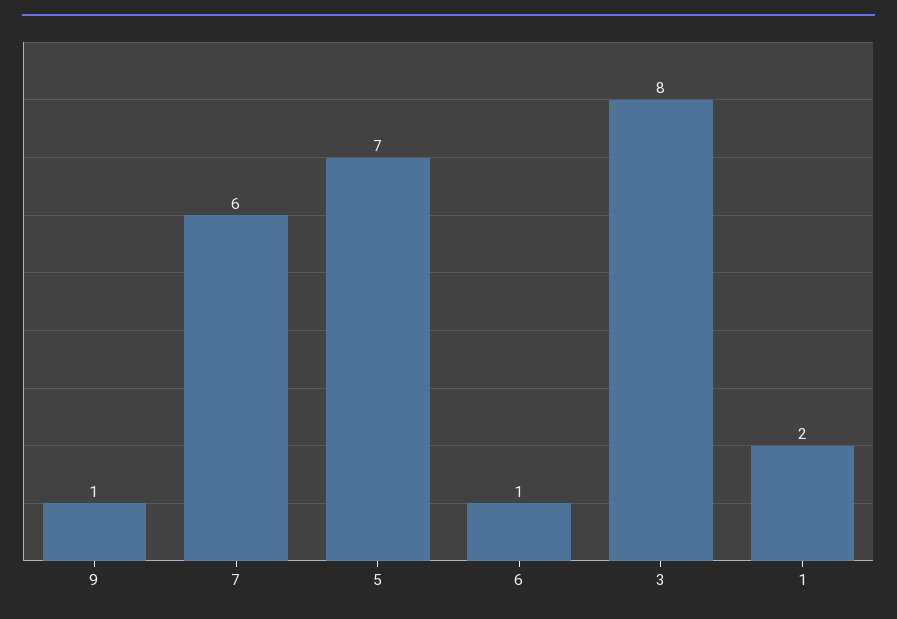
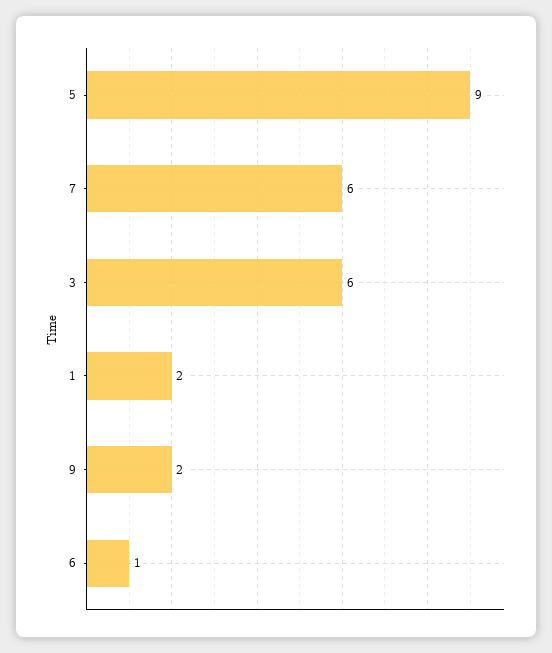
  {
-   "9": 1,
+   "9": 2,
    "7": 6,
-   "5": 7,
+   "5": 9,
    "6": 1,
-   "3": 8,
+   "3": 6,
    "1": 2
  }

